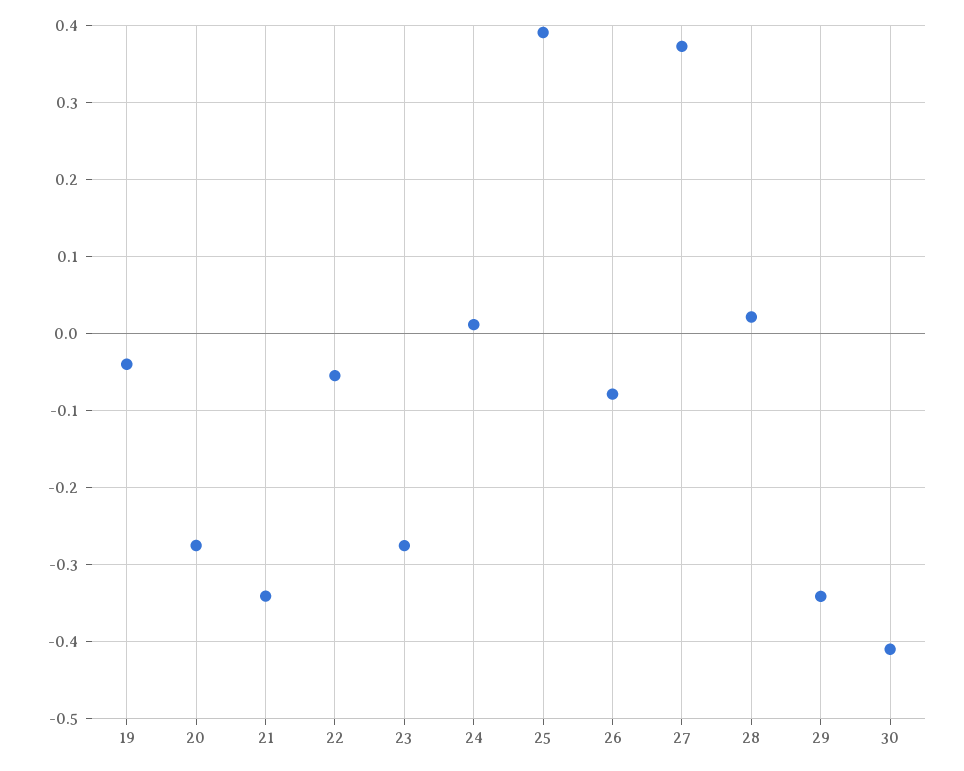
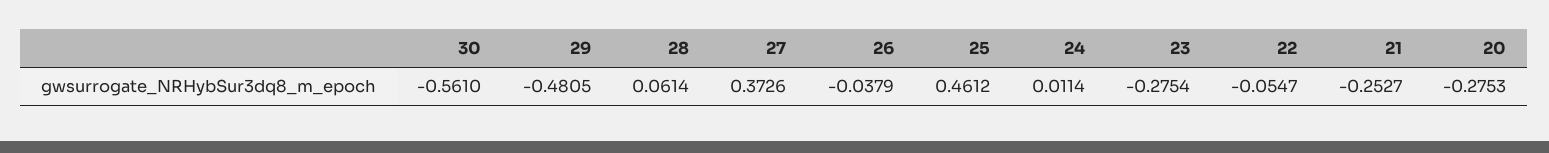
  {
-   "19": -0.04,
    "20": -0.2753,
-   "21": -0.34,
+   "21": -0.2527,
    "22": -0.0547,
    "23": -0.2754,
    "24": 0.0114,
-   "25": 0.39,
+   "25": 0.4612,
-   "26": -0.08,
+   "26": -0.0379,
    "27": 0.3726,
-   "28": 0.02,
+   "28": 0.0614,
-   "29": -0.34,
+   "29": -0.4805,
-   "30": -0.41
+   "30": -0.561
  }

